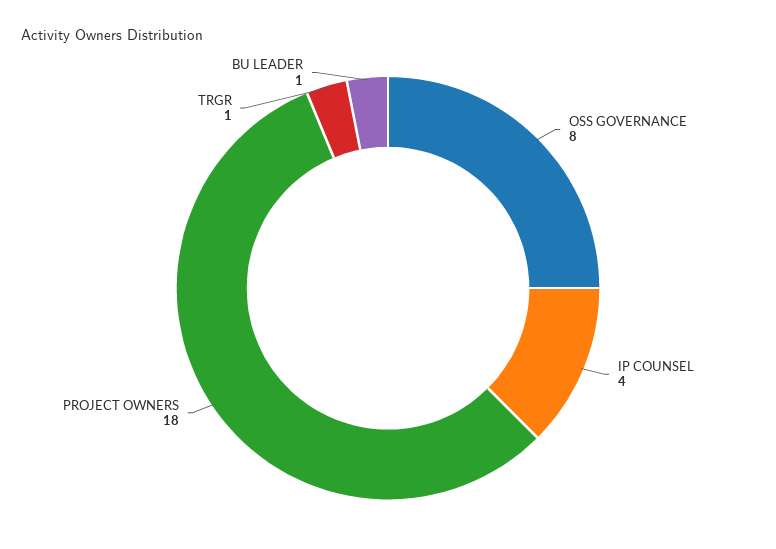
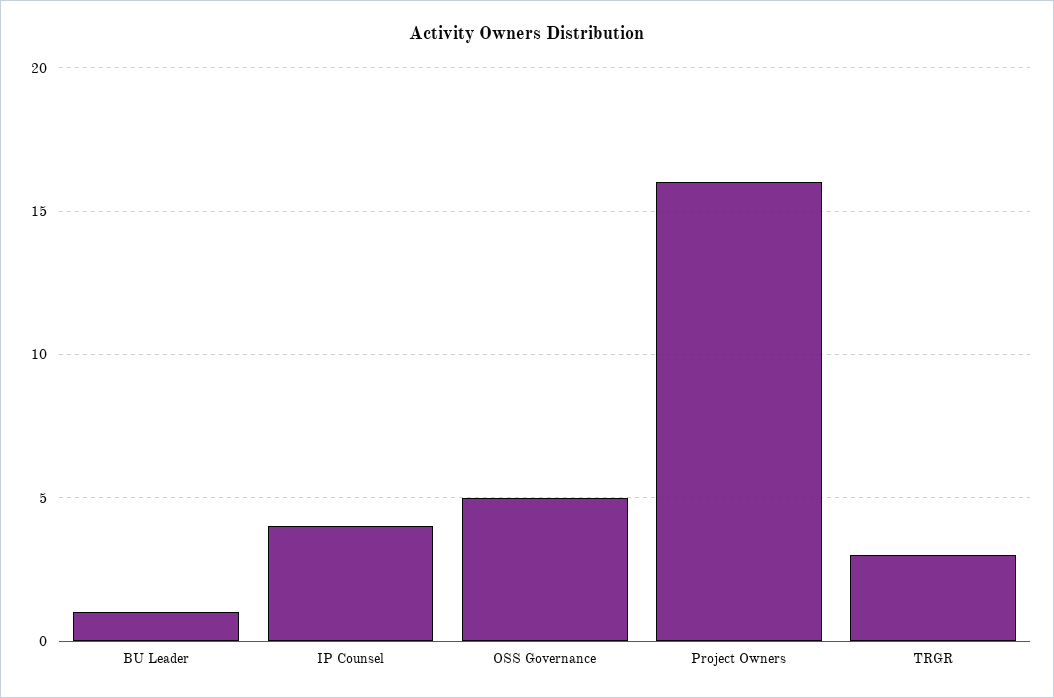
  {
-   "OSS GOVERNANCE": 8,
+   "OSS GOVERNANCE": 5,
    "IP COUNSEL": 4,
-   "PROJECT OWNERS": 18,
+   "PROJECT OWNERS": 16,
-   "TRGR": 1,
+   "TRGR": 3,
    "BU LEADER": 1
  }

